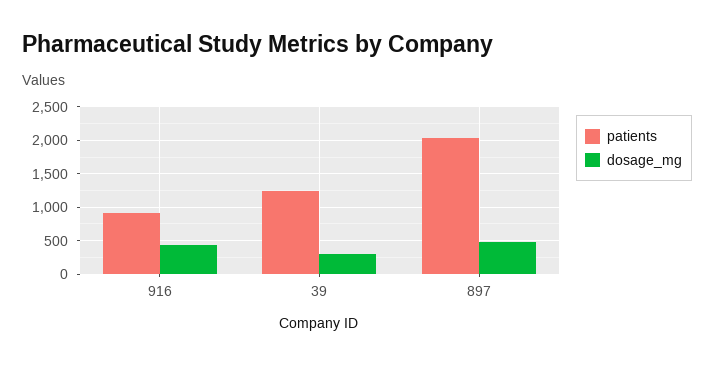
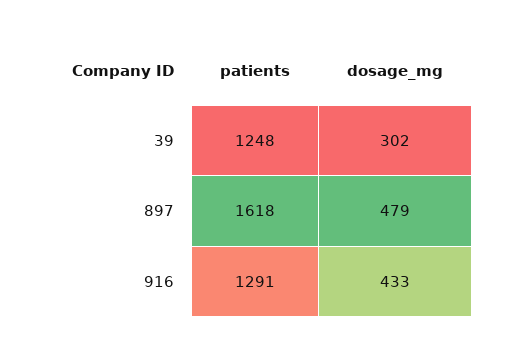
  {
    "patients": {
-     "916": 900,
+     "916": 1291,
      "39": 1248,
-     "897": 2000
+     "897": 1618
    },
    "dosage_mg": {
      "916": 433,
      "39": 302,
      "897": 479
    }
  }

